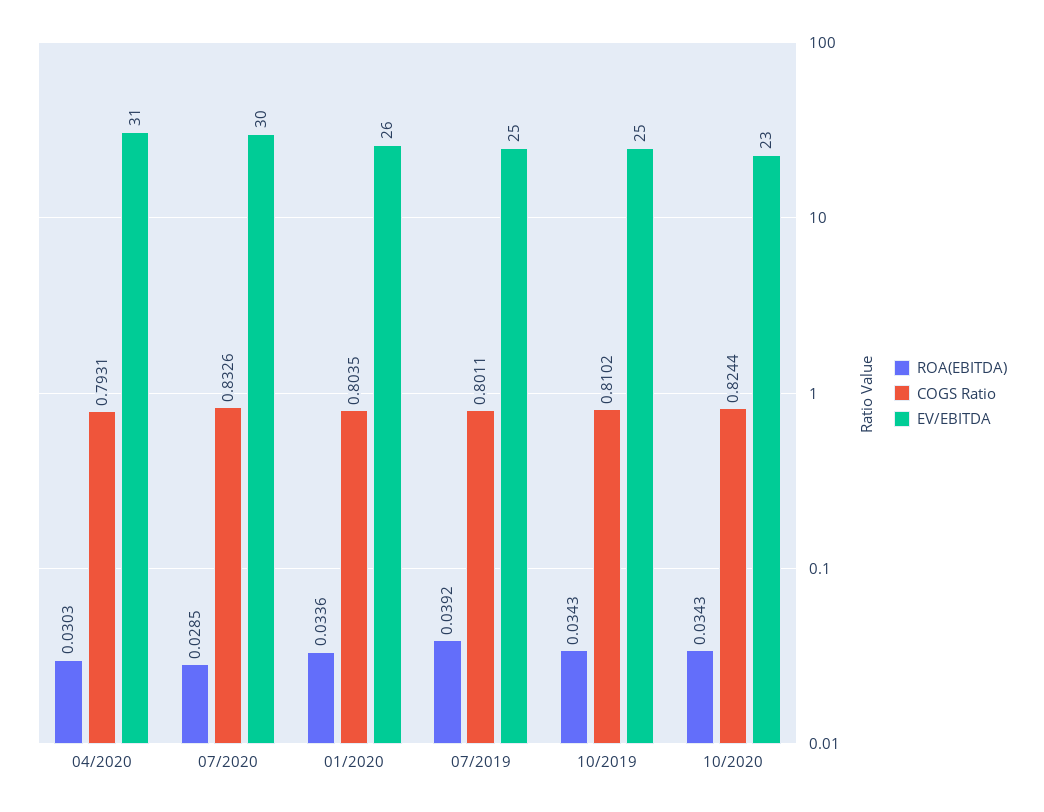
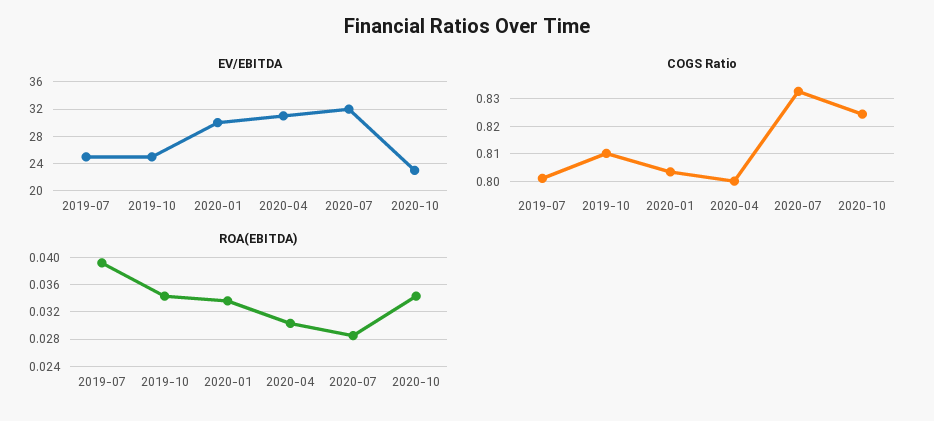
  {
    "ROA(EBITDA)": {
      "04/2020": 0.0303,
      "07/2020": 0.0285,
      "01/2020": 0.0336,
      "07/2019": 0.0392,
      "10/2019": 0.0343,
      "10/2020": 0.0343
    },
    "COGS Ratio": {
-     "04/2020": 0.7931,
+     "04/2020": 0.8,
      "07/2020": 0.8326,
      "01/2020": 0.8035,
      "07/2019": 0.8011,
      "10/2019": 0.8102,
      "10/2020": 0.8244
    },
    "EV/EBITDA": {
      "04/2020": 31,
-     "07/2020": 30,
+     "07/2020": 32,
-     "01/2020": 26,
+     "01/2020": 30,
      "07/2019": 25,
      "10/2019": 25,
      "10/2020": 23
    }
  }

